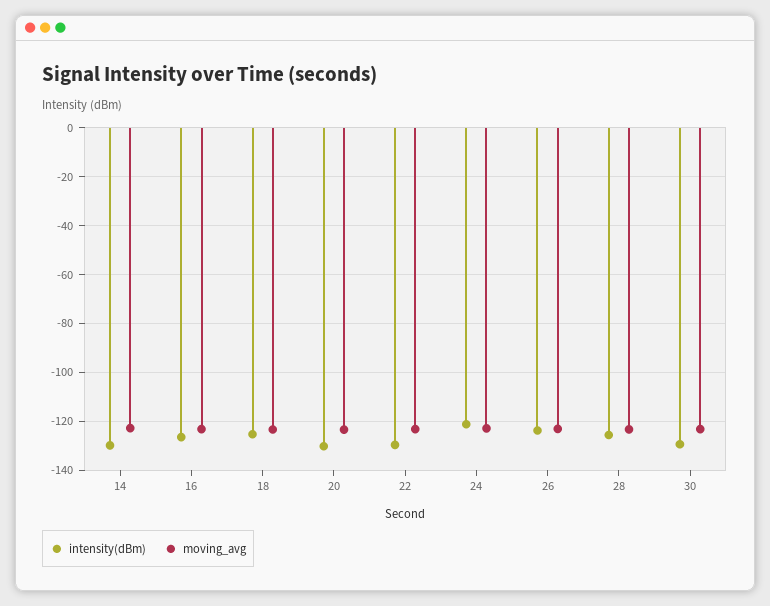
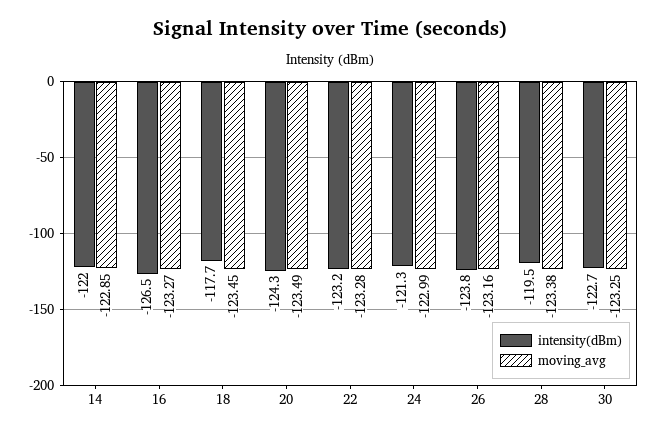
  {
    "intensity(dBm)": {
-     "14": -130,
+     "14": -122,
      "16": -126.5,
-     "18": -125,
+     "18": -117.7,
-     "20": -130,
+     "20": -124.3,
-     "22": -130,
+     "22": -123.2,
      "24": -121.3,
      "26": -123.8,
-     "28": -125,
+     "28": -119.5,
-     "30": -130
+     "30": -122.7
    },
    "moving_avg": {
      "14": -122.85,
      "16": -123.27,
      "18": -123.45,
      "20": -123.49,
      "22": -123.28,
      "24": -122.99,
      "26": -123.16,
      "28": -123.38,
      "30": -123.25
    }
  }

